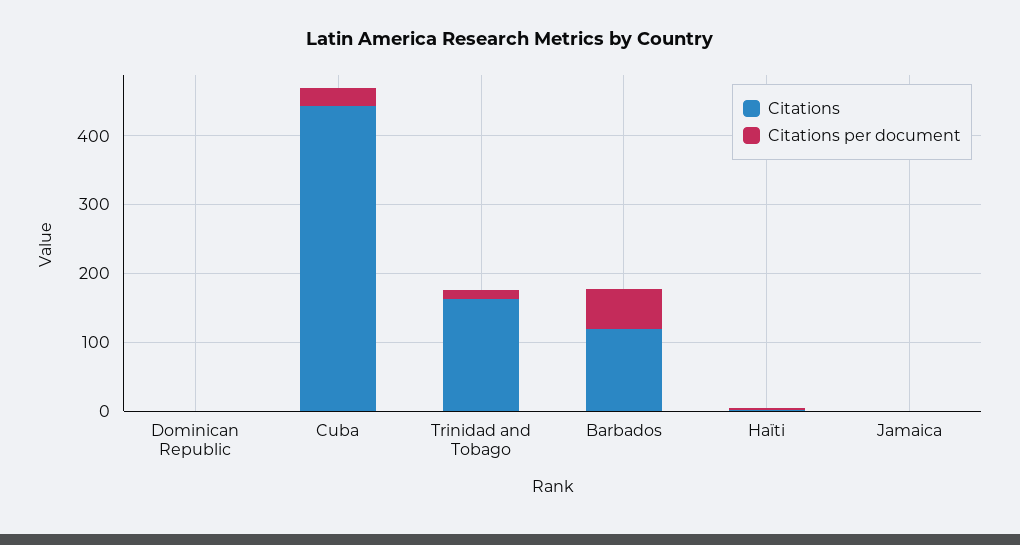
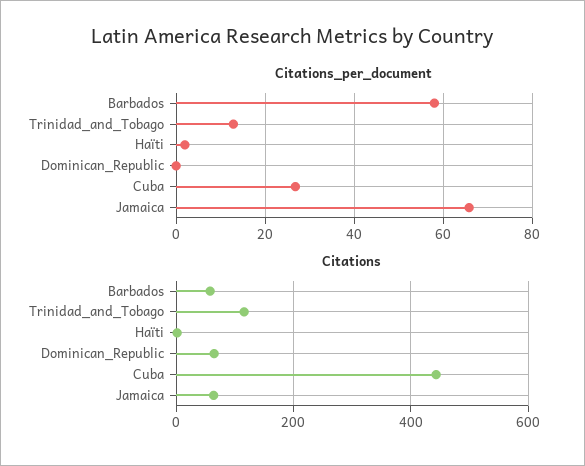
  {
    "Citations": {
-     "Dominican Republic": 0,
+     "Dominican Republic": 60,
      "Cuba": 440,
-     "Trinidad and Tobago": 160,
+     "Trinidad and Tobago": 120,
-     "Barbados": 120,
+     "Barbados": 60,
      "Haïti": 0,
-     "Jamaica": 0
+     "Jamaica": 60
    },
    "Citations per document": {
      "Dominican Republic": 0,
      "Cuba": 26,
      "Trinidad and Tobago": 12,
      "Barbados": 58,
      "Haïti": 2,
-     "Jamaica": 0
+     "Jamaica": 66
    }
  }

